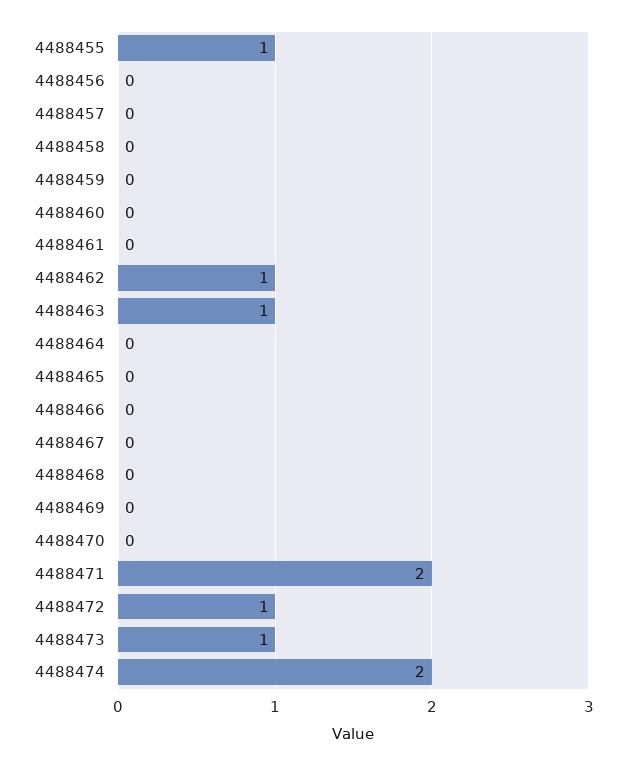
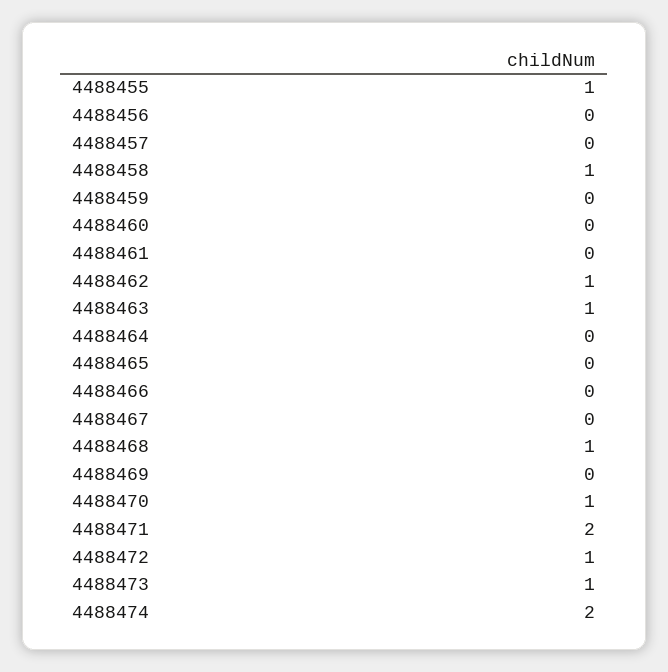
  {
    "4488455": 1,
    "4488456": 0,
    "4488457": 0,
-   "4488458": 0,
+   "4488458": 1,
    "4488459": 0,
    "4488460": 0,
    "4488461": 0,
    "4488462": 1,
    "4488463": 1,
    "4488464": 0,
    "4488465": 0,
    "4488466": 0,
    "4488467": 0,
-   "4488468": 0,
+   "4488468": 1,
    "4488469": 0,
-   "4488470": 0,
+   "4488470": 1,
    "4488471": 2,
    "4488472": 1,
    "4488473": 1,
    "4488474": 2
  }

